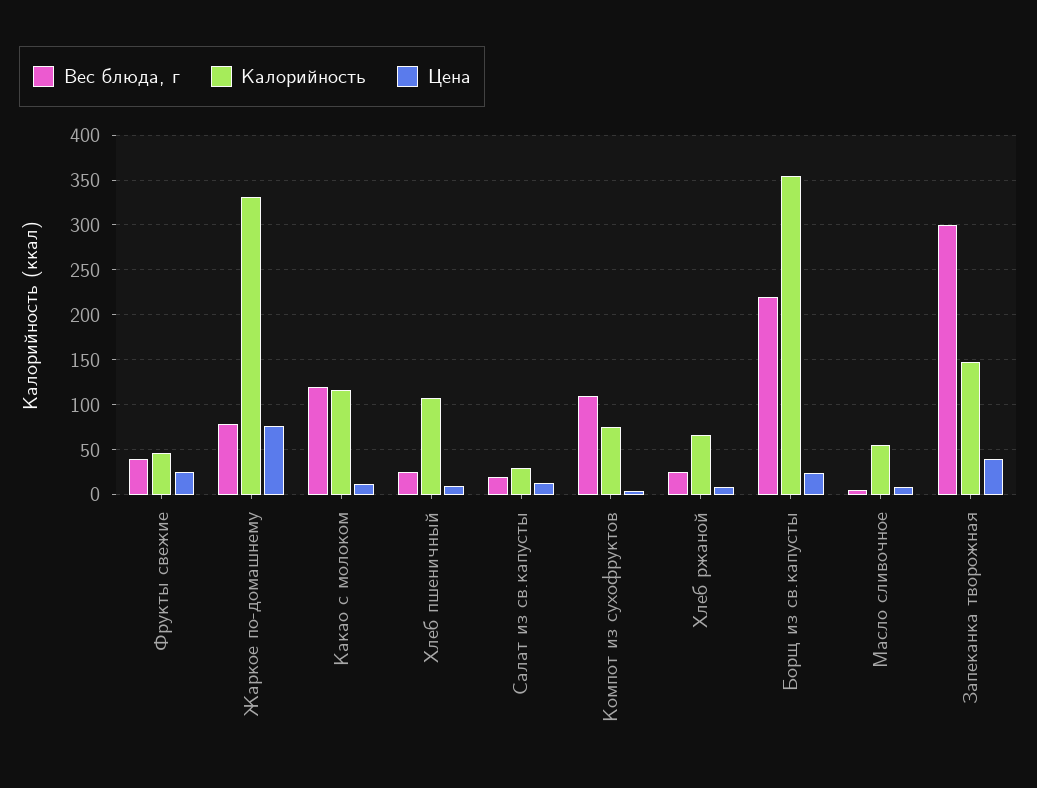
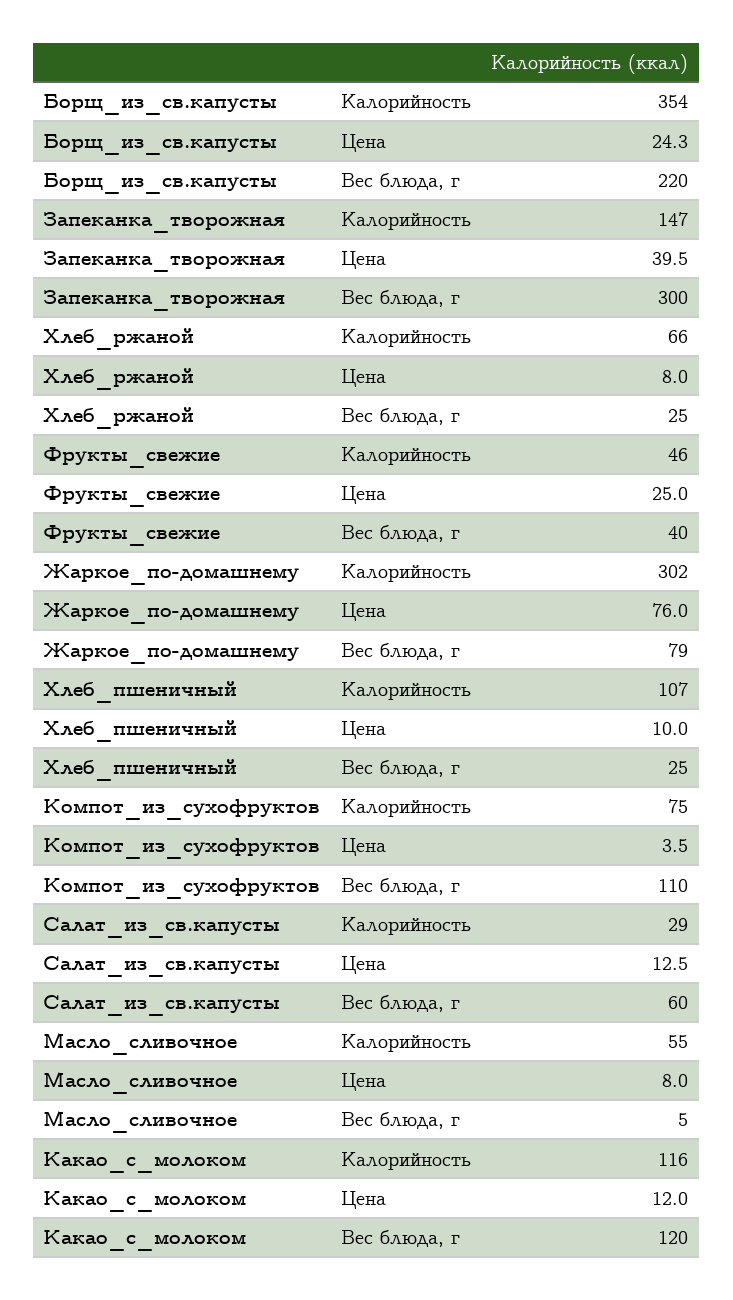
  {
    "Вес блюда, г": {
      "Фрукты свежие": 40,
      "Жаркое по-домашнему": 79,
      "Какао с молоком": 120,
      "Хлеб пшеничный": 25,
-     "Салат из св.капусты": 20,
+     "Салат из св.капусты": 60,
      "Компот из сухофруктов": 110,
      "Хлеб ржаной": 25,
      "Борщ из св.капусты": 220,
      "Масло сливочное": 5,
      "Запеканка творожная": 300
    },
    "Калорийность": {
      "Фрукты свежие": 46,
-     "Жаркое по-домашнему": 330,
+     "Жаркое по-домашнему": 302,
      "Какао с молоком": 116,
      "Хлеб пшеничный": 107,
      "Салат из св.капусты": 29,
      "Компот из сухофруктов": 75,
      "Хлеб ржаной": 66,
      "Борщ из св.капусты": 354,
      "Масло сливочное": 55,
      "Запеканка творожная": 147
    },
    "Цена": {
      "Фрукты свежие": 25,
      "Жаркое по-домашнему": 76,
      "Какао с молоком": 12,
      "Хлеб пшеничный": 10,
      "Салат из св.капусты": 12.5,
      "Компот из сухофруктов": 3.5,
      "Хлеб ржаной": 8,
      "Борщ из св.капусты": 24.3,
      "Масло сливочное": 8,
      "Запеканка творожная": 39.5
    }
  }

